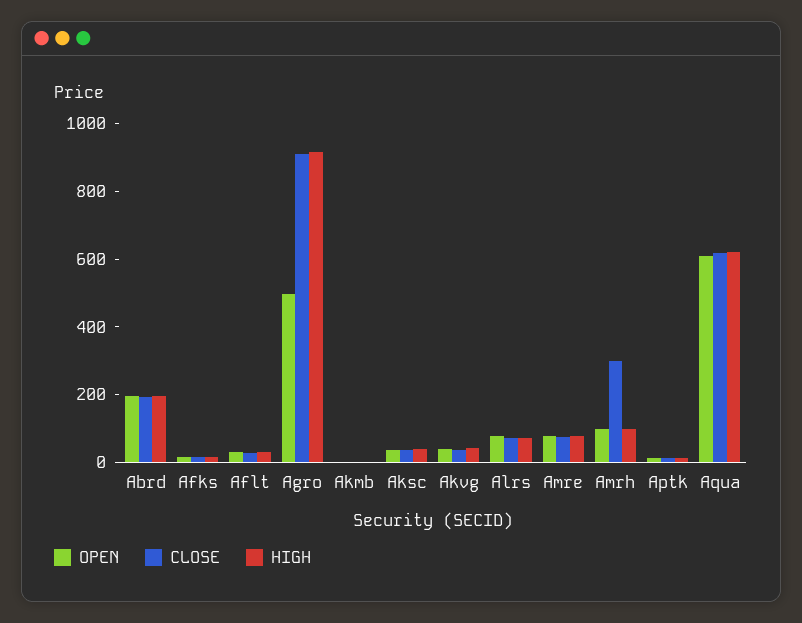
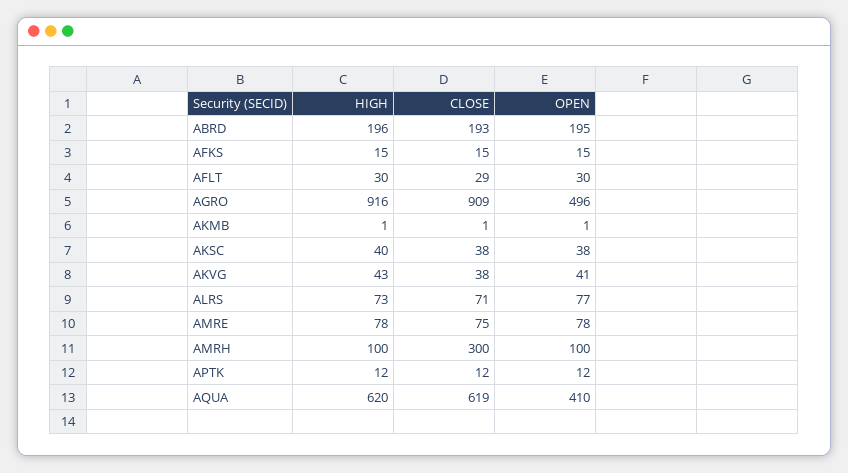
  {
    "OPEN": {
      "Abrd": 195,
      "Afks": 15,
      "Aflt": 30,
      "Agro": 496,
      "Akmb": 1,
      "Aksc": 38,
      "Akvg": 41,
      "Alrs": 77,
      "Amre": 78,
      "Amrh": 100,
      "Aptk": 12,
-     "Aqua": 600
+     "Aqua": 410
    },
    "CLOSE": {
      "Abrd": 193,
      "Afks": 15,
      "Aflt": 29,
      "Agro": 909,
      "Akmb": 1,
      "Aksc": 38,
      "Akvg": 38,
      "Alrs": 71,
      "Amre": 75,
      "Amrh": 300,
      "Aptk": 12,
      "Aqua": 619
    },
    "HIGH": {
      "Abrd": 196,
      "Afks": 15,
      "Aflt": 30,
      "Agro": 916,
      "Akmb": 1,
      "Aksc": 40,
      "Akvg": 43,
      "Alrs": 73,
      "Amre": 78,
      "Amrh": 100,
      "Aptk": 12,
      "Aqua": 620
    }
  }

